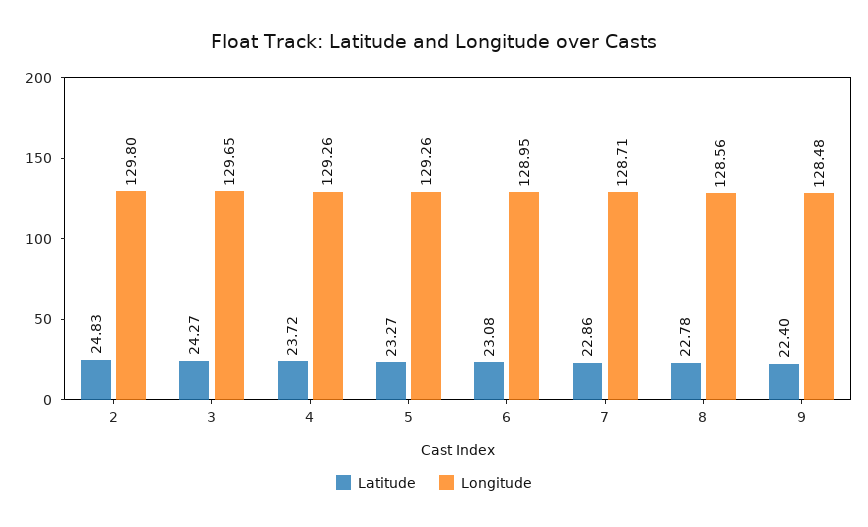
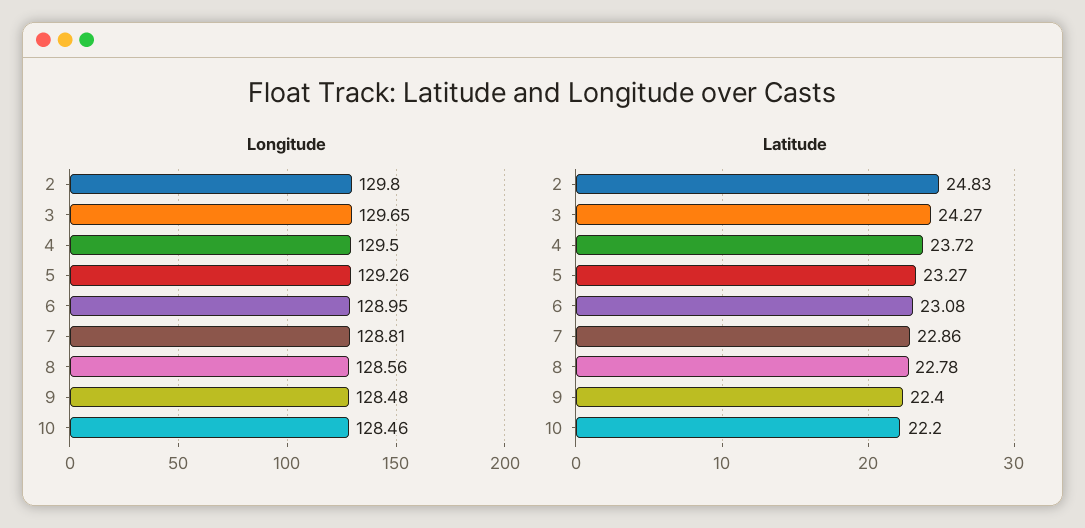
  {
    "Latitude": {
      "2": 24.83,
      "3": 24.27,
      "4": 23.72,
      "5": 23.27,
      "6": 23.08,
      "7": 22.86,
      "8": 22.78,
-     "9": 22.4
+     "9": 22.4,
+     "10": 22.2
    },
    "Longitude": {
      "2": 129.8,
      "3": 129.65,
-     "4": 129.26,
+     "4": 129.5,
      "5": 129.26,
      "6": 128.95,
-     "7": 128.71,
+     "7": 128.81,
      "8": 128.56,
-     "9": 128.48
+     "9": 128.48,
+     "10": 128.46
    }
  }

